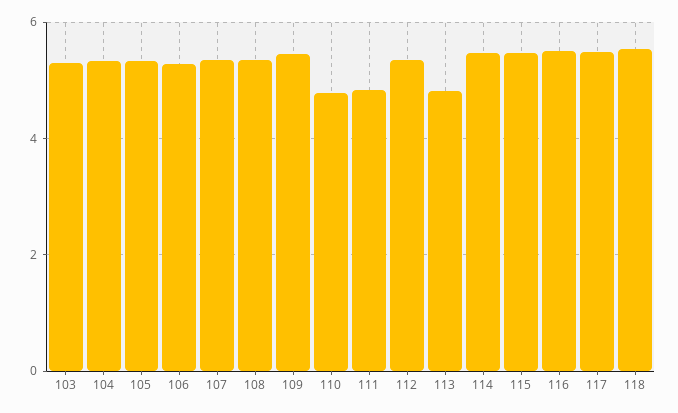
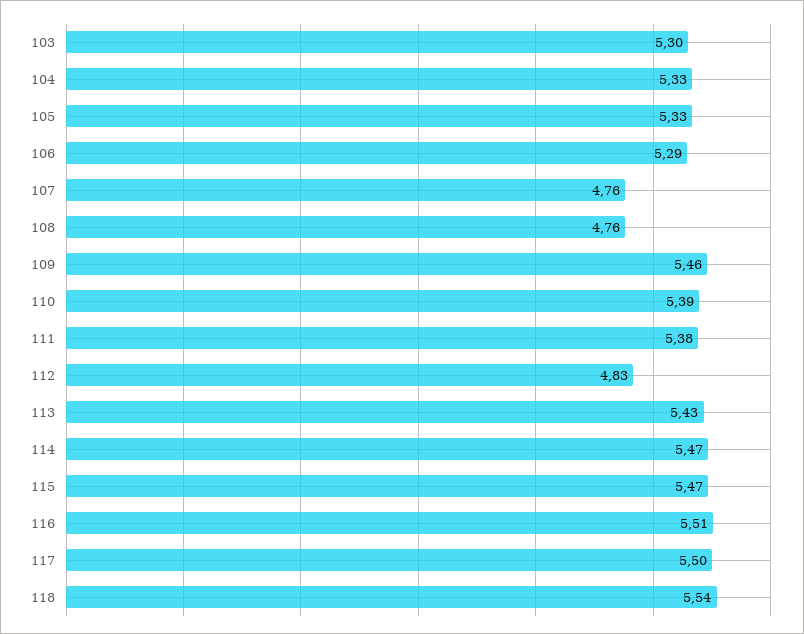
  {
    "103": 5.3,
    "104": 5.33,
    "105": 5.33,
    "106": 5.29,
-   "107": 5.4,
+   "107": 4.76,
-   "108": 5.4,
+   "108": 4.76,
    "109": 5.46,
-   "110": 4.8,
+   "110": 5.39,
-   "111": 4.8,
+   "111": 5.38,
-   "112": 5.4,
+   "112": 4.83,
-   "113": 4.8,
+   "113": 5.43,
    "114": 5.47,
    "115": 5.47,
    "116": 5.51,
    "117": 5.5,
    "118": 5.54
  }

